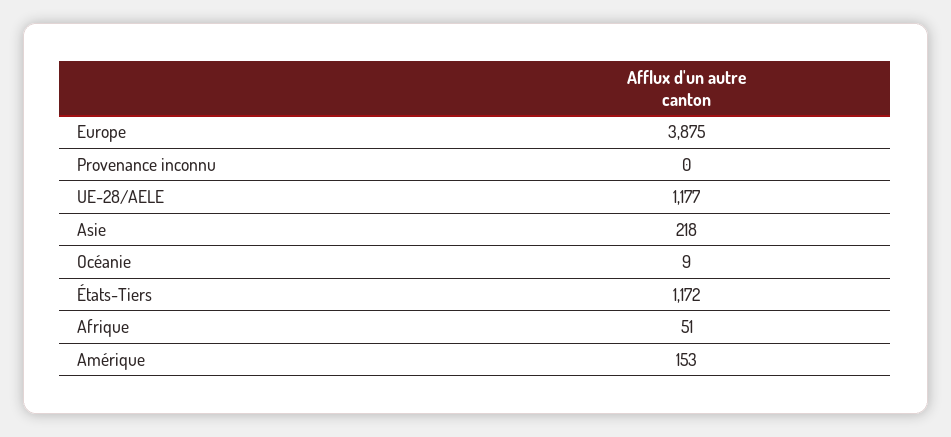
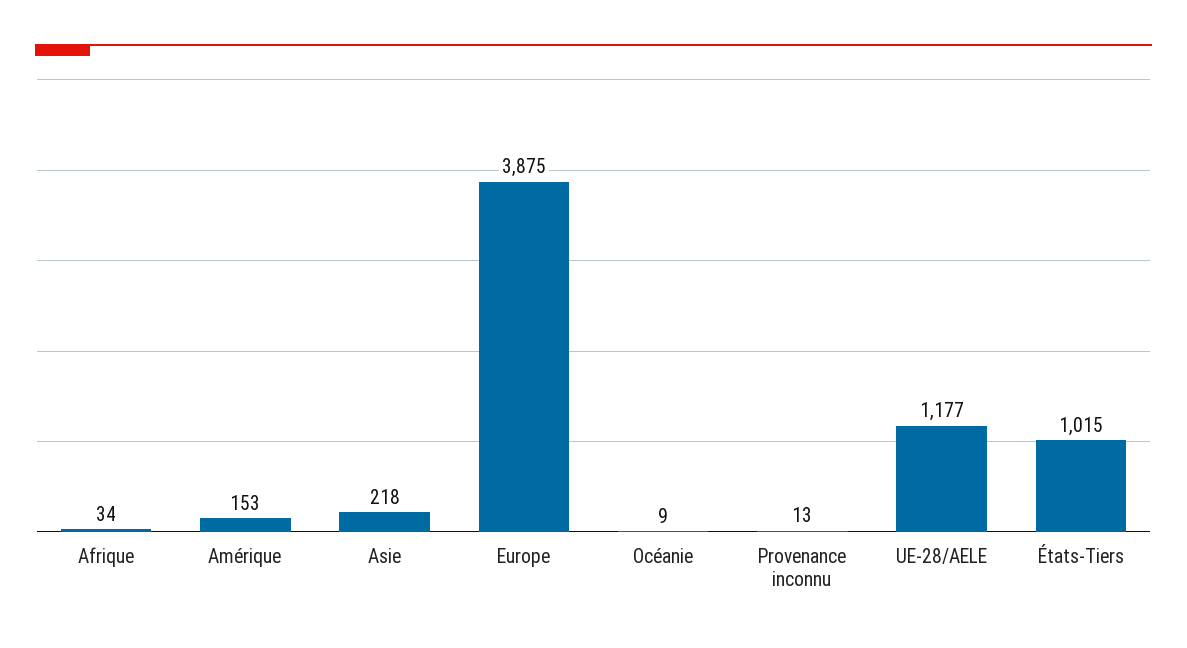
  {
    "Europe": 3875,
-   "Provenance inconnu": 0,
+   "Provenance inconnu": 13,
    "UE-28/AELE": 1177,
    "Asie": 218,
    "Océanie": 9,
-   "États-Tiers": 1172,
+   "États-Tiers": 1015,
-   "Afrique": 51,
+   "Afrique": 34,
    "Amérique": 153
  }

